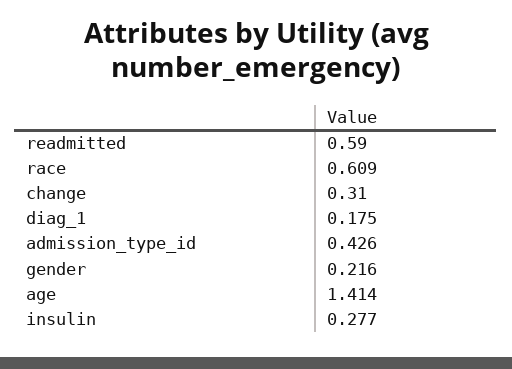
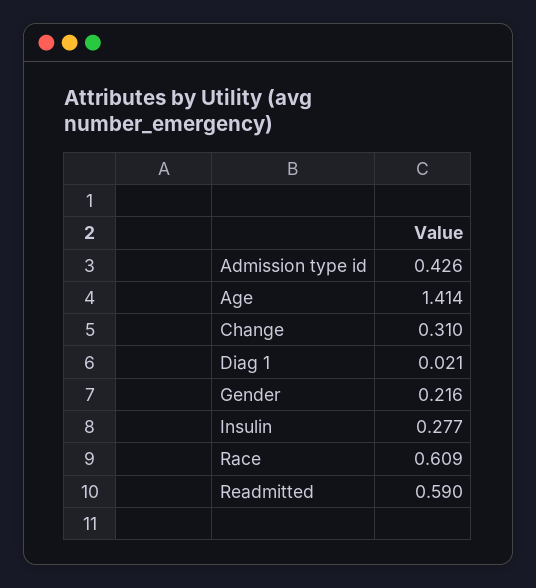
  {
    "readmitted": 0.59,
    "race": 0.609,
    "change": 0.31,
-   "diag_1": 0.175,
+   "diag_1": 0.021,
    "admission_type_id": 0.426,
    "gender": 0.216,
    "age": 1.414,
    "insulin": 0.277
  }

